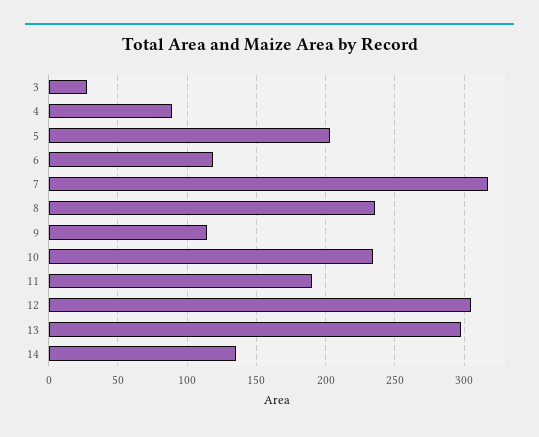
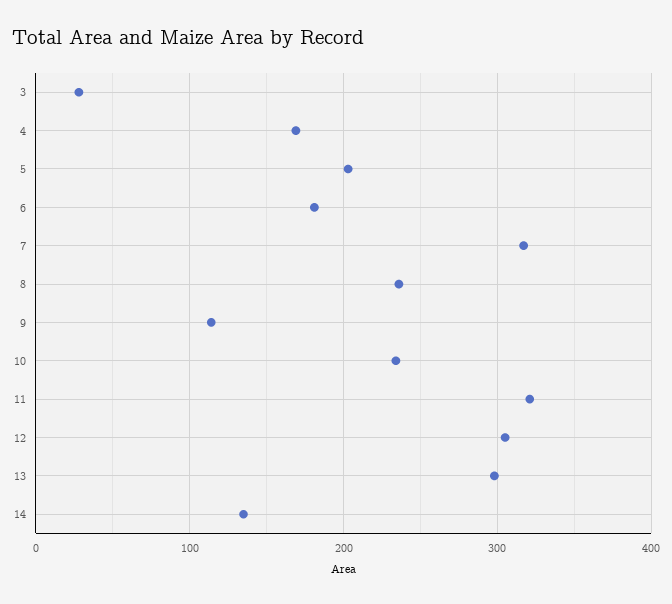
  {
    "3": 30,
-   "4": 90,
+   "4": 170,
    "5": 205,
-   "6": 120,
+   "6": 180,
    "7": 315,
    "8": 235,
    "9": 115,
    "10": 235,
-   "11": 190,
+   "11": 320,
    "12": 305,
    "13": 300,
    "14": 135
  }

